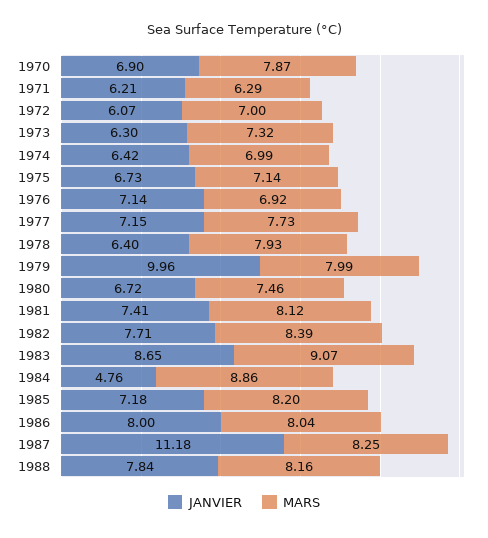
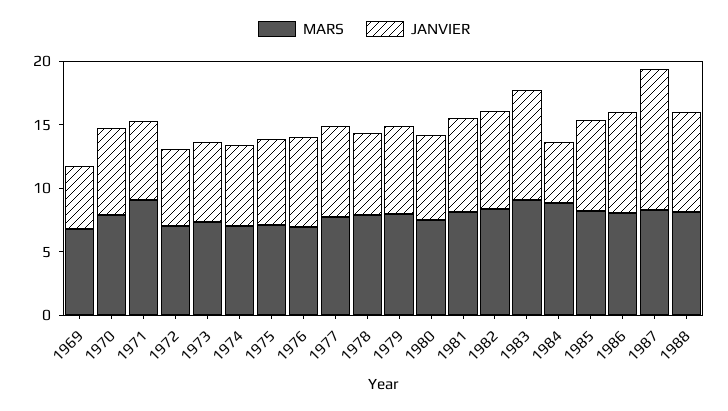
  {
    "JANVIER": {
      "1970": 6.9,
      "1971": 6.21,
      "1972": 6.07,
      "1973": 6.3,
      "1974": 6.42,
      "1975": 6.73,
      "1976": 7.14,
      "1977": 7.15,
      "1978": 6.4,
-     "1979": 9.96,
+     "1979": 7,
      "1980": 6.72,
      "1981": 7.41,
      "1982": 7.71,
      "1983": 8.65,
      "1984": 4.76,
      "1985": 7.18,
      "1986": 8,
      "1987": 11.18,
-     "1988": 7.84
+     "1988": 7.84,
+     "1969": 5
    },
    "MARS": {
      "1970": 7.87,
-     "1971": 6.29,
+     "1971": 9,
      "1972": 7,
      "1973": 7.32,
      "1974": 6.99,
      "1975": 7.14,
      "1976": 6.92,
      "1977": 7.73,
      "1978": 7.93,
      "1979": 7.99,
      "1980": 7.46,
      "1981": 8.12,
      "1982": 8.39,
      "1983": 9.07,
      "1984": 8.86,
      "1985": 8.2,
      "1986": 8.04,
      "1987": 8.25,
-     "1988": 8.16
+     "1988": 8.16,
+     "1969": 7
    }
  }

